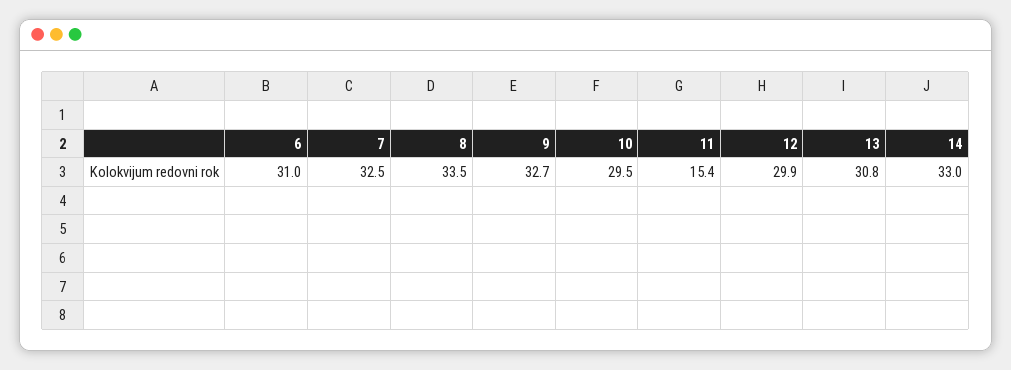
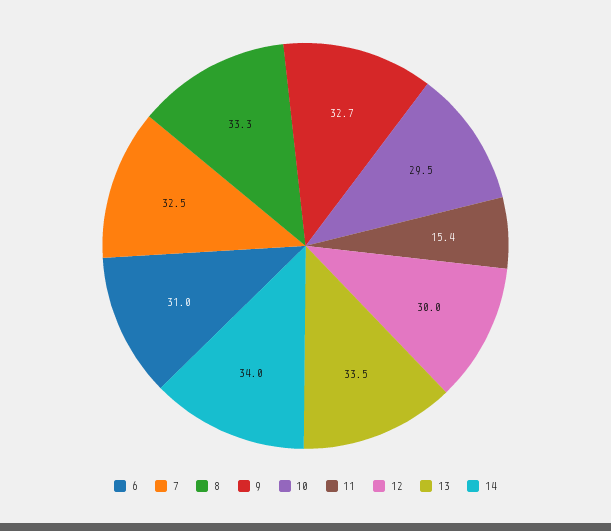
  {
    "6": 31,
    "7": 32.5,
-   "8": 33.5,
+   "8": 33.3,
    "9": 32.7,
    "10": 29.5,
    "11": 15.4,
-   "12": 29.9,
+   "12": 30,
-   "13": 30.8,
+   "13": 33.5,
-   "14": 33
+   "14": 34
  }

